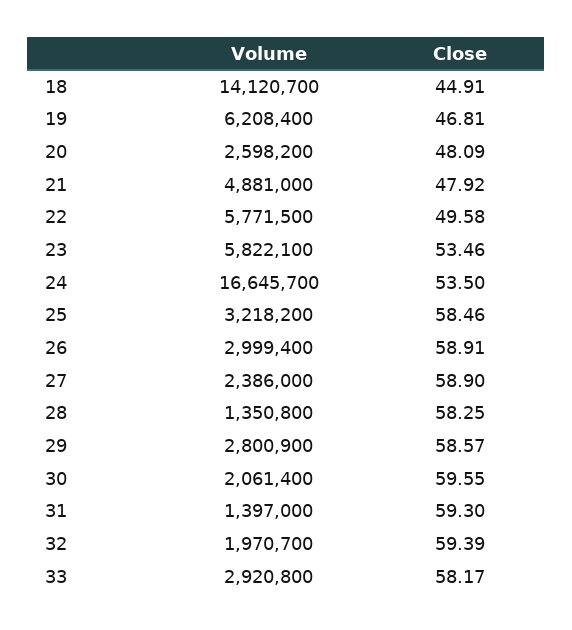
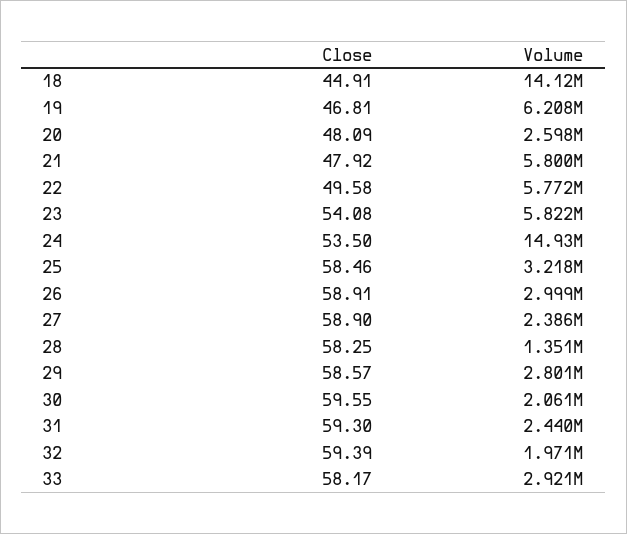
  {
    "Volume": {
      "18": 14120700,
      "19": 6208400,
      "20": 2598200,
-     "21": 4881000,
+     "21": 5800000,
      "22": 5771500,
      "23": 5822100,
-     "24": 16645700,
+     "24": 14930000,
      "25": 3218200,
      "26": 2999400,
      "27": 2386000,
      "28": 1350800,
      "29": 2800900,
      "30": 2061400,
-     "31": 1397000,
+     "31": 2440000,
      "32": 1970700,
      "33": 2920800
    },
    "Close": {
      "18": 44.91,
      "19": 46.81,
      "20": 48.09,
      "21": 47.92,
      "22": 49.58,
-     "23": 53.46,
+     "23": 54.08,
      "24": 53.5,
      "25": 58.46,
      "26": 58.91,
      "27": 58.9,
      "28": 58.25,
      "29": 58.57,
      "30": 59.55,
      "31": 59.3,
      "32": 59.39,
      "33": 58.17
    }
  }

